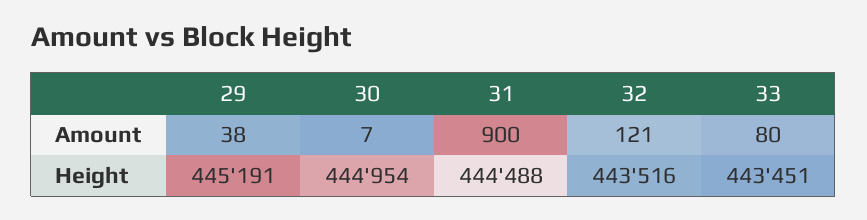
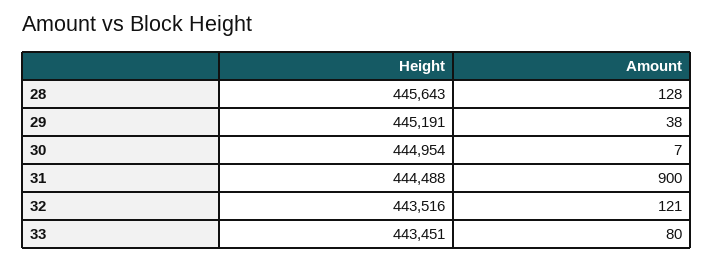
  {
    "29": {
      "Amount": 38,
      "Height": 445191
    },
    "30": {
      "Amount": 7,
      "Height": 444954
    },
    "31": {
      "Amount": 900,
      "Height": 444488
    },
    "32": {
      "Amount": 121,
      "Height": 443516
    },
    "33": {
      "Amount": 80,
      "Height": 443451
-   }
+   },
+   "28": {
+     "Height": 445643,
+     "Amount": 128
+   }
  }

